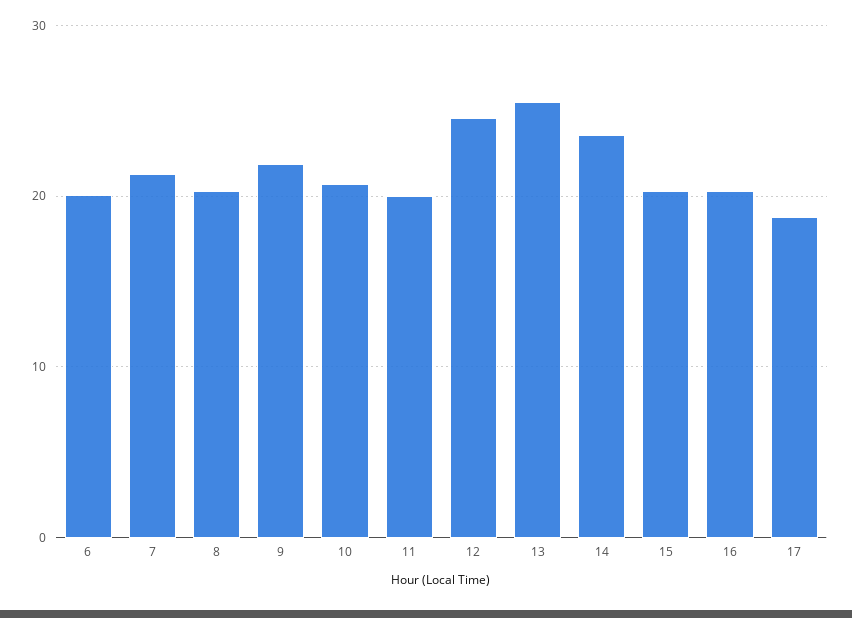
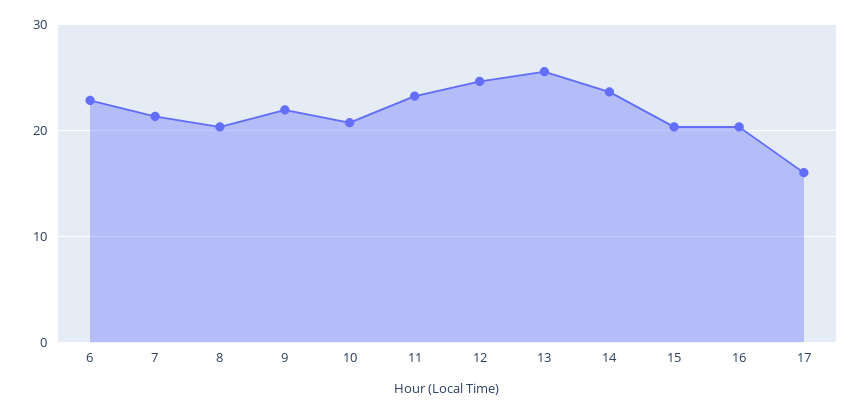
  {
-   "6": 20,
+   "6": 23,
    "7": 21,
    "8": 20,
    "9": 22,
    "10": 21,
-   "11": 20,
+   "11": 23,
    "12": 25,
    "13": 26,
    "14": 24,
    "15": 20,
    "16": 20,
-   "17": 19
+   "17": 16
  }

